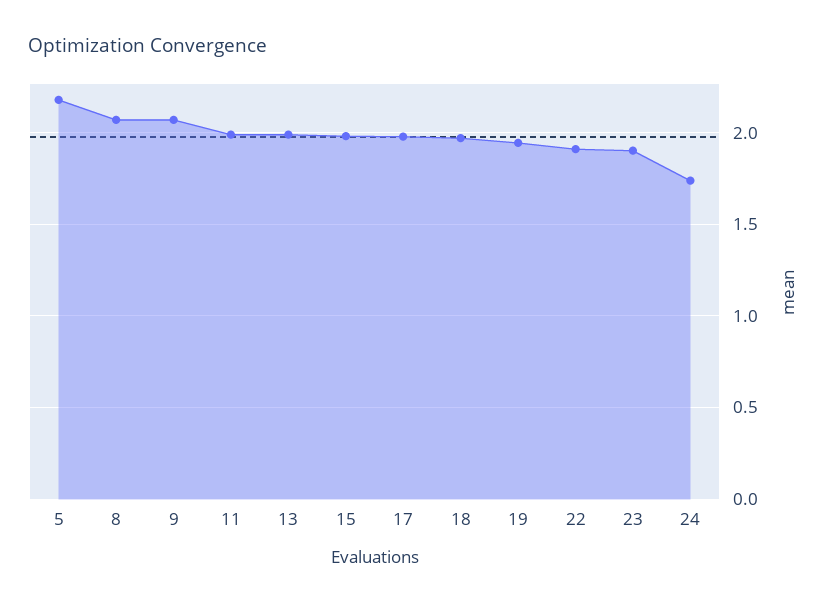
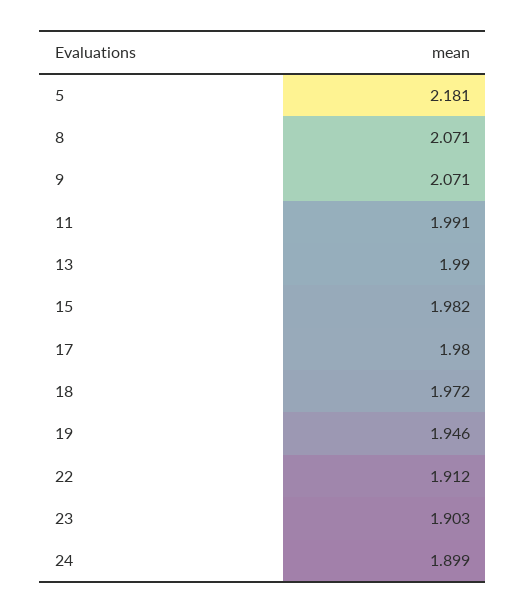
  {
    "5": 2.181,
    "8": 2.071,
    "9": 2.071,
    "11": 1.991,
    "13": 1.99,
    "15": 1.982,
    "17": 1.98,
    "18": 1.972,
    "19": 1.946,
    "22": 1.912,
    "23": 1.903,
-   "24": 1.75
+   "24": 1.899
  }

